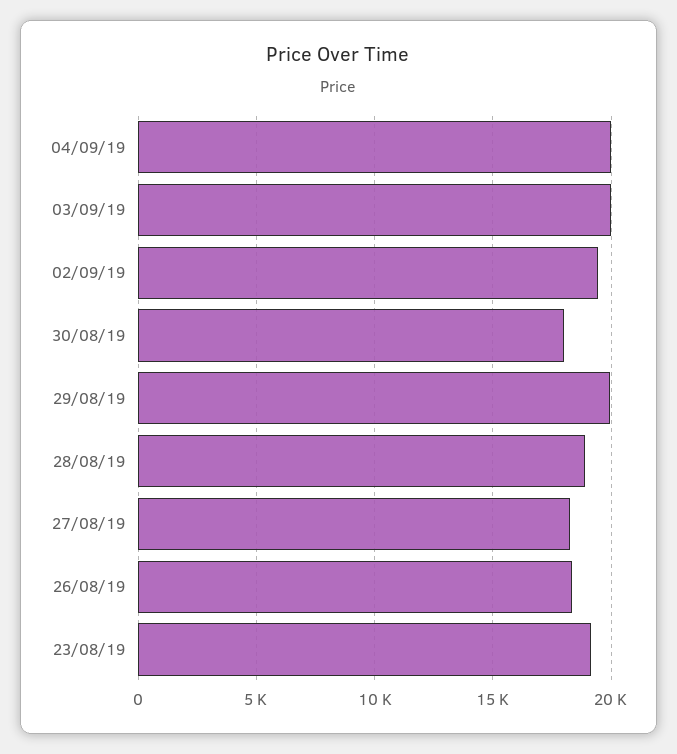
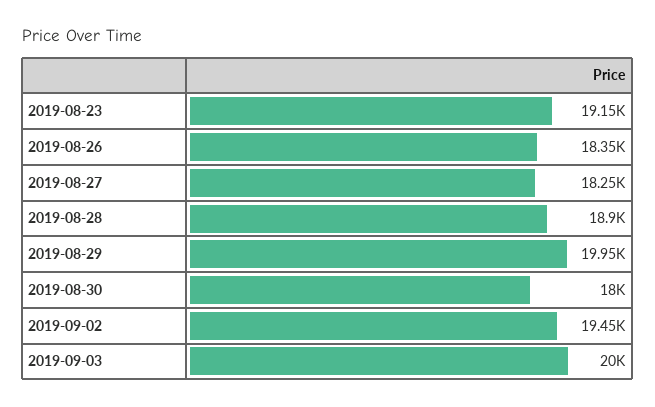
  {
-   "04/09/19": 20000,
    "03/09/19": 20000,
    "02/09/19": 19450,
    "30/08/19": 18000,
    "29/08/19": 19950,
    "28/08/19": 18900,
    "27/08/19": 18250,
    "26/08/19": 18350,
    "23/08/19": 19150
  }

